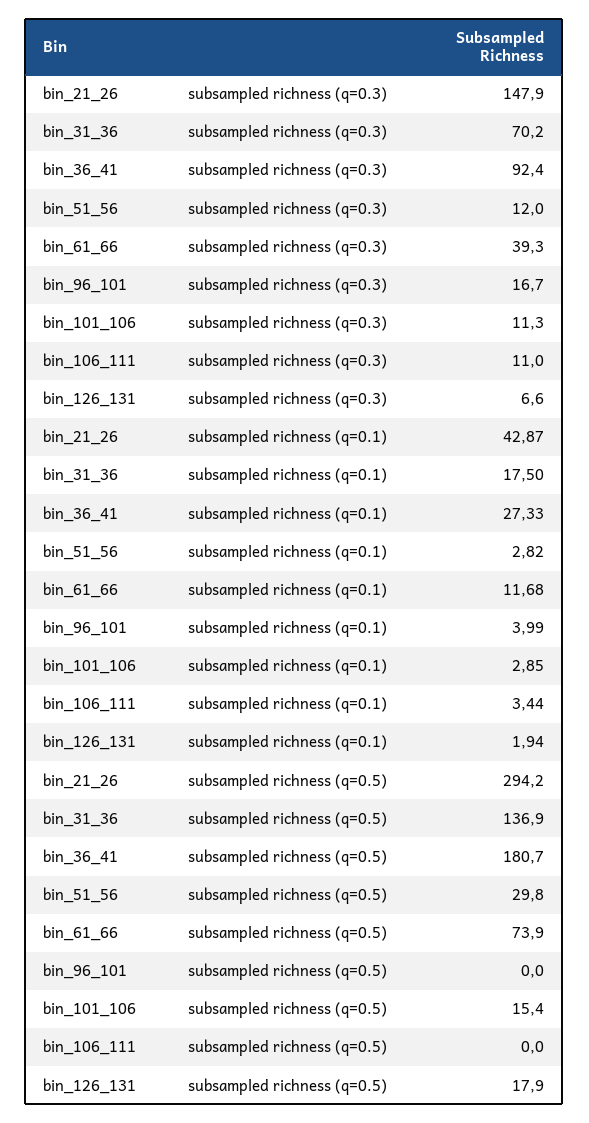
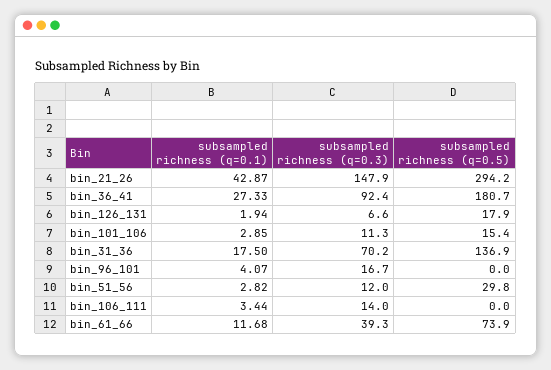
  {
    "bin_21_26": {
      "subsampled richness (q=0.3)": 147.9,
      "subsampled richness (q=0.1)": 42.87,
      "subsampled richness (q=0.5)": 294.2
    },
    "bin_31_36": {
      "subsampled richness (q=0.3)": 70.2,
      "subsampled richness (q=0.1)": 17.5,
      "subsampled richness (q=0.5)": 136.9
    },
    "bin_36_41": {
      "subsampled richness (q=0.3)": 92.4,
      "subsampled richness (q=0.1)": 27.33,
      "subsampled richness (q=0.5)": 180.7
    },
    "bin_51_56": {
      "subsampled richness (q=0.3)": 12,
      "subsampled richness (q=0.1)": 2.82,
      "subsampled richness (q=0.5)": 29.8
    },
    "bin_61_66": {
      "subsampled richness (q=0.3)": 39.3,
      "subsampled richness (q=0.1)": 11.68,
      "subsampled richness (q=0.5)": 73.9
    },
    "bin_96_101": {
      "subsampled richness (q=0.3)": 16.7,
-     "subsampled richness (q=0.1)": 3.99,
+     "subsampled richness (q=0.1)": 4.07,
      "subsampled richness (q=0.5)": 0
    },
    "bin_101_106": {
      "subsampled richness (q=0.3)": 11.3,
      "subsampled richness (q=0.1)": 2.85,
      "subsampled richness (q=0.5)": 15.4
    },
    "bin_106_111": {
-     "subsampled richness (q=0.3)": 11,
+     "subsampled richness (q=0.3)": 14,
      "subsampled richness (q=0.1)": 3.44,
      "subsampled richness (q=0.5)": 0
    },
    "bin_126_131": {
      "subsampled richness (q=0.3)": 6.6,
      "subsampled richness (q=0.1)": 1.94,
      "subsampled richness (q=0.5)": 17.9
    }
  }

